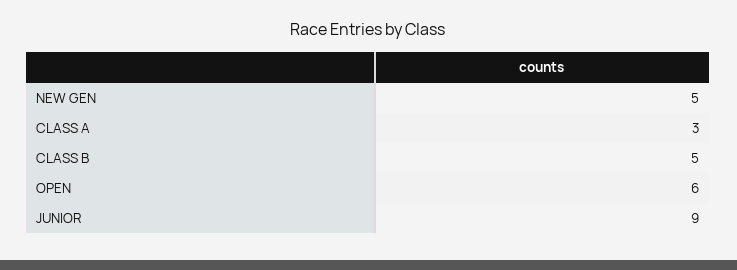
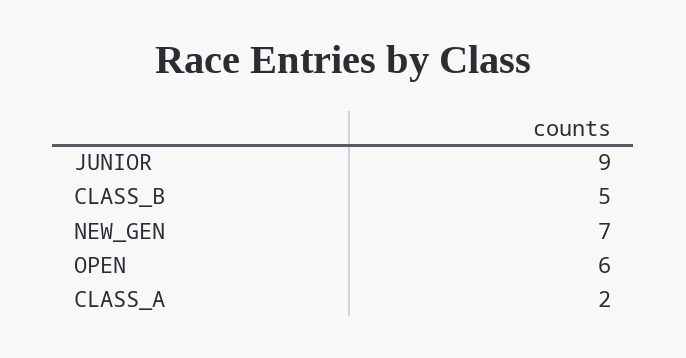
  {
-   "NEW GEN": 5,
+   "NEW GEN": 7,
-   "CLASS A": 3,
+   "CLASS A": 2,
    "CLASS B": 5,
    "OPEN": 6,
    "JUNIOR": 9
  }

